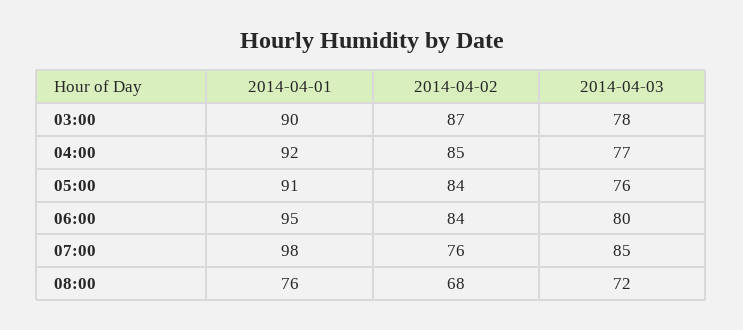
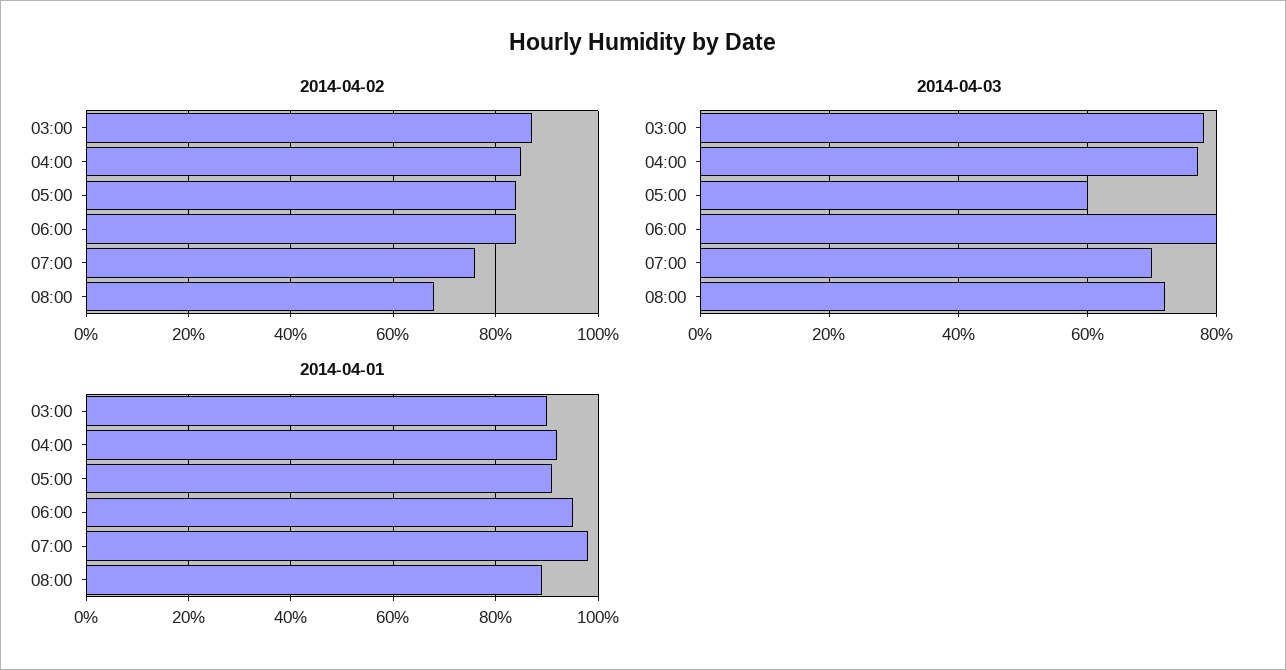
  {
    "2014-04-01": {
      "03:00": 90,
      "04:00": 92,
      "05:00": 91,
      "06:00": 95,
      "07:00": 98,
-     "08:00": 76
+     "08:00": 90
    },
    "2014-04-02": {
      "03:00": 87,
      "04:00": 85,
      "05:00": 84,
      "06:00": 84,
      "07:00": 76,
      "08:00": 68
    },
    "2014-04-03": {
      "03:00": 78,
      "04:00": 77,
-     "05:00": 76,
+     "05:00": 60,
      "06:00": 80,
-     "07:00": 85,
+     "07:00": 70,
      "08:00": 72
    }
  }

